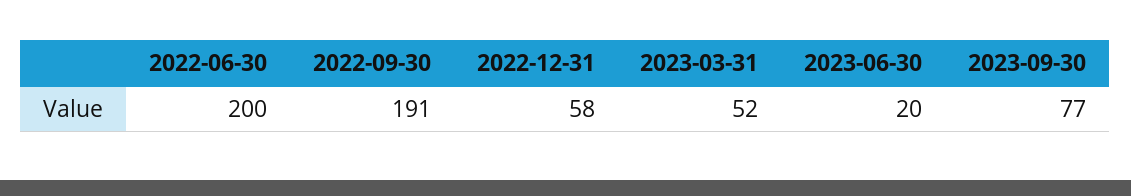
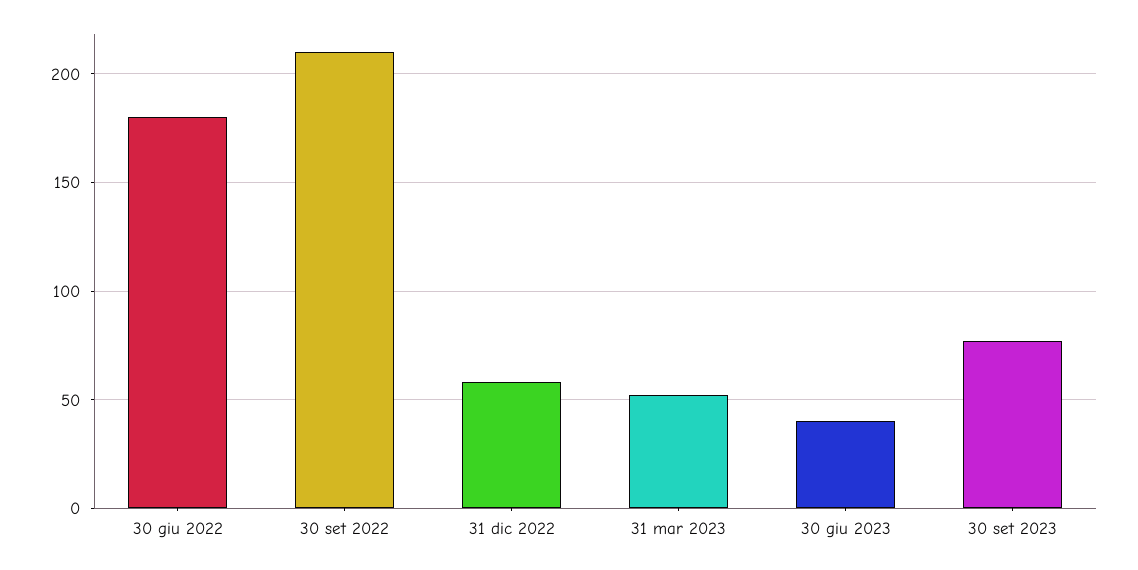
  {
-   "2022-06-30": 200,
+   "2022-06-30": 180,
-   "2022-09-30": 191,
+   "2022-09-30": 210,
    "2022-12-31": 58,
    "2023-03-31": 52,
-   "2023-06-30": 20,
+   "2023-06-30": 40,
    "2023-09-30": 77
  }

